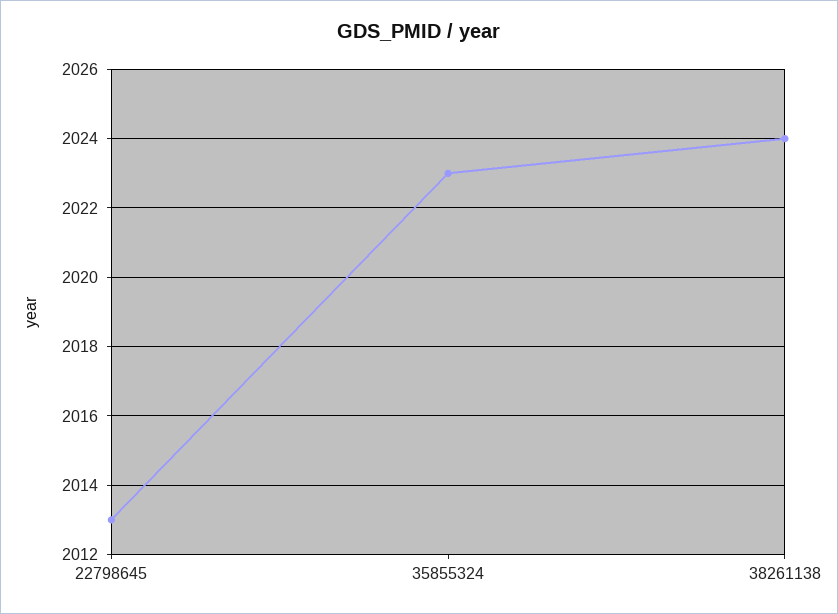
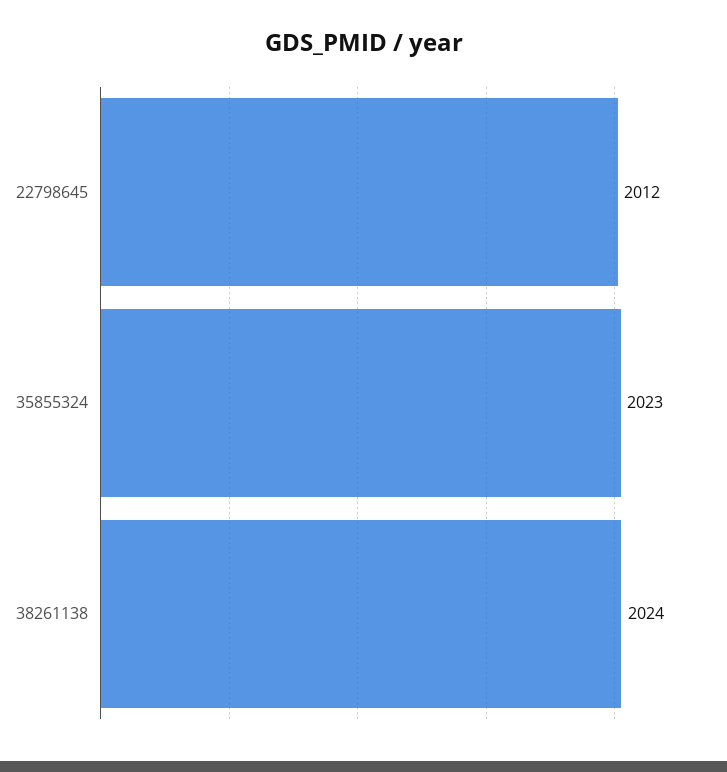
  {
-   "22798645": 2013,
+   "22798645": 2012,
    "35855324": 2023,
    "38261138": 2024
  }

